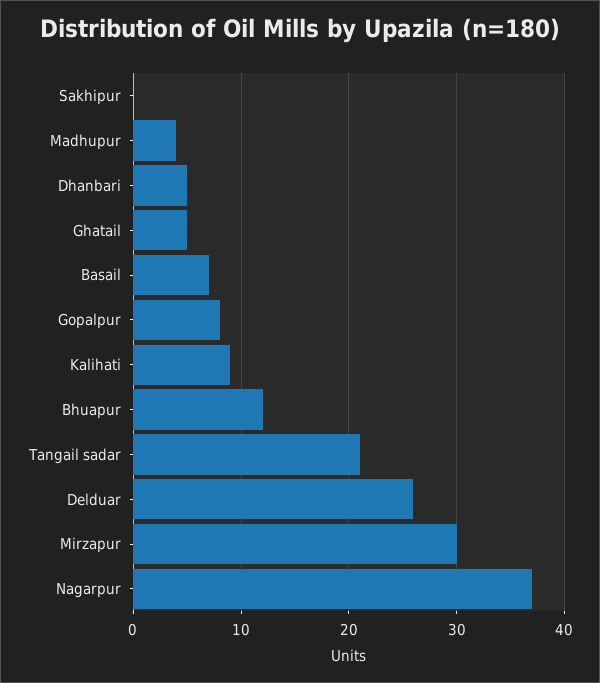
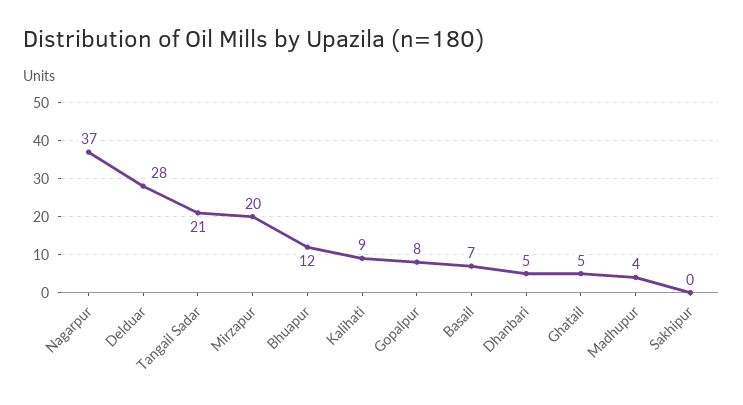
  {
    "Sakhipur": 0,
    "Madhupur": 4,
    "Dhanbari": 5,
    "Ghatail": 5,
    "Basail": 7,
    "Gopalpur": 8,
    "Kalihati": 9,
    "Bhuapur": 12,
    "Tangail sadar": 21,
-   "Delduar": 26,
+   "Delduar": 28,
-   "Mirzapur": 30,
+   "Mirzapur": 20,
    "Nagarpur": 37
  }

